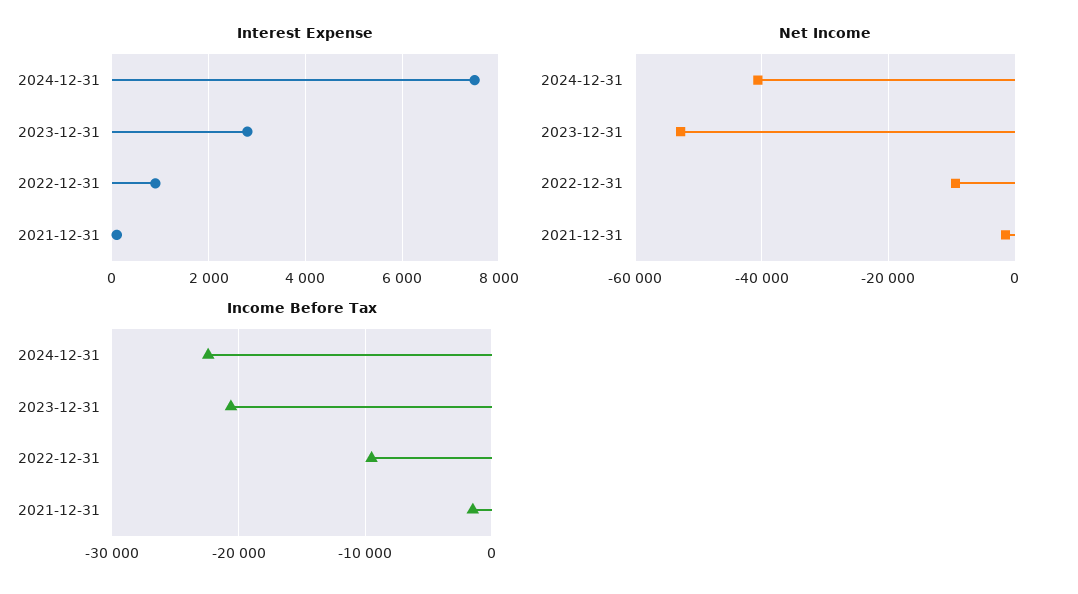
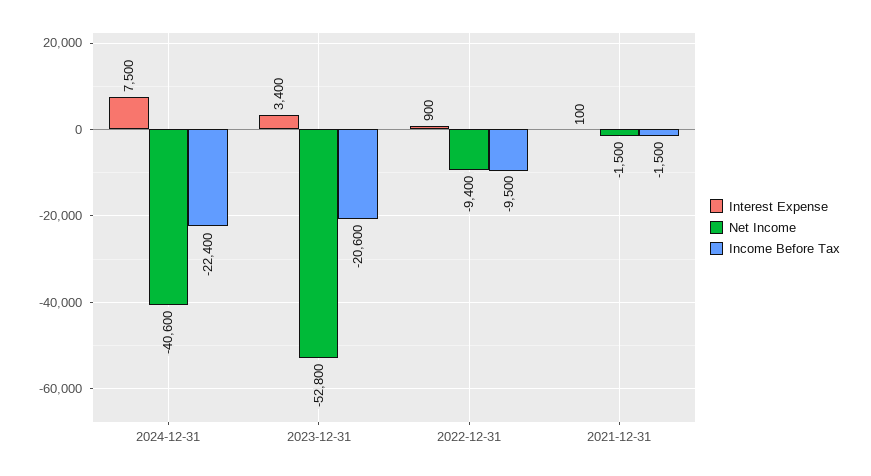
  {
    "Interest Expense": {
      "2024-12-31": 7500,
-     "2023-12-31": 2800,
+     "2023-12-31": 3400,
      "2022-12-31": 900,
      "2021-12-31": 100
    },
    "Net Income": {
      "2024-12-31": -40600,
      "2023-12-31": -52800,
      "2022-12-31": -9400,
      "2021-12-31": -1500
    },
    "Income Before Tax": {
      "2024-12-31": -22400,
      "2023-12-31": -20600,
      "2022-12-31": -9500,
      "2021-12-31": -1500
    }
  }

